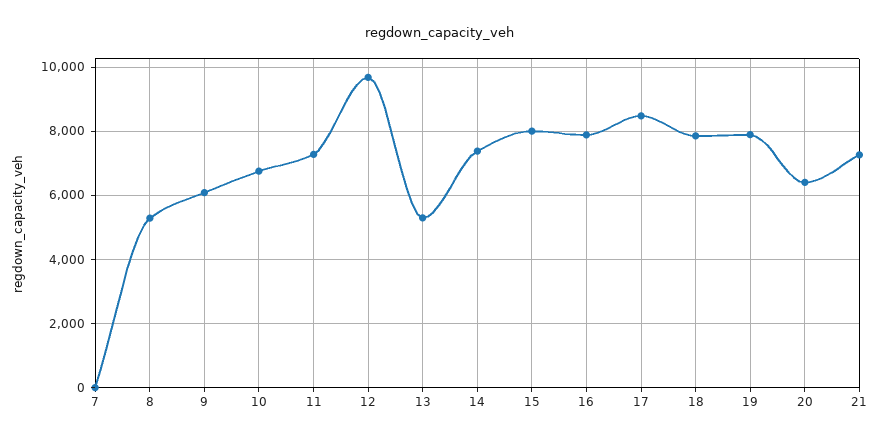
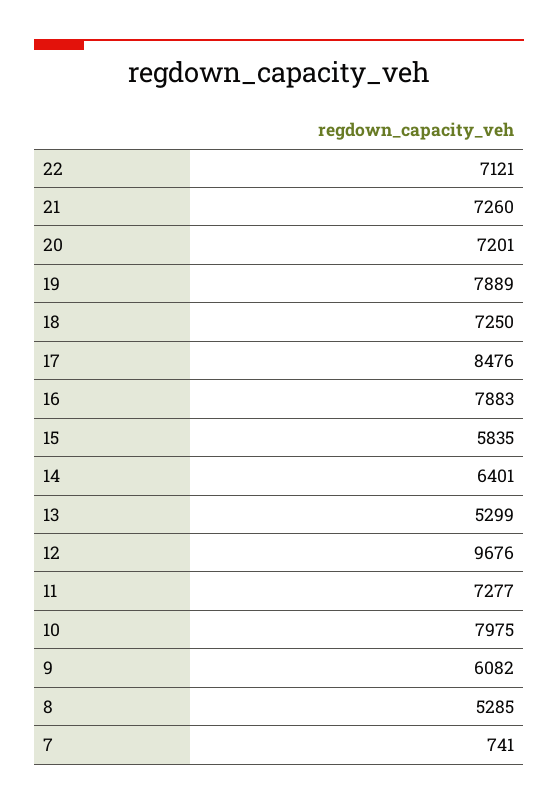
  {
-   "7": 0,
+   "7": 741,
    "8": 5285,
    "9": 6082,
-   "10": 6800,
+   "10": 7975,
    "11": 7277,
    "12": 9676,
    "13": 5299,
-   "14": 7400,
+   "14": 6401,
-   "15": 8000,
+   "15": 5835,
    "16": 7883,
    "17": 8476,
-   "18": 7800,
+   "18": 7250,
    "19": 7889,
-   "20": 6400,
+   "20": 7201,
-   "21": 7260
+   "21": 7260,
+   "22": 7121
  }

